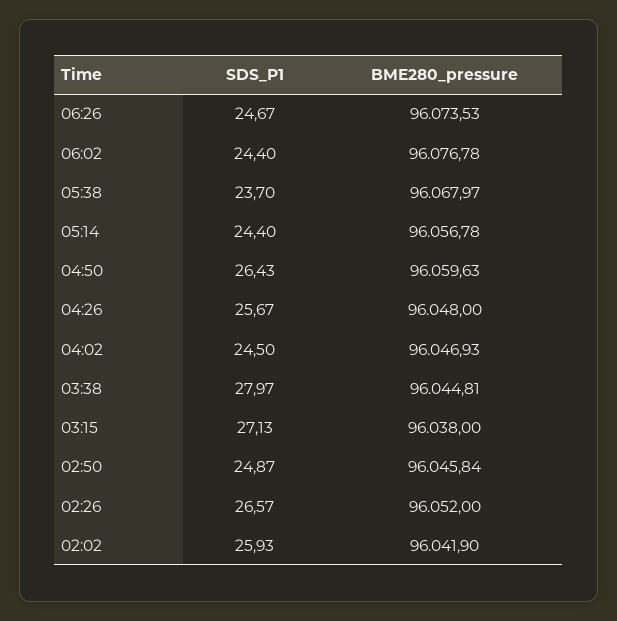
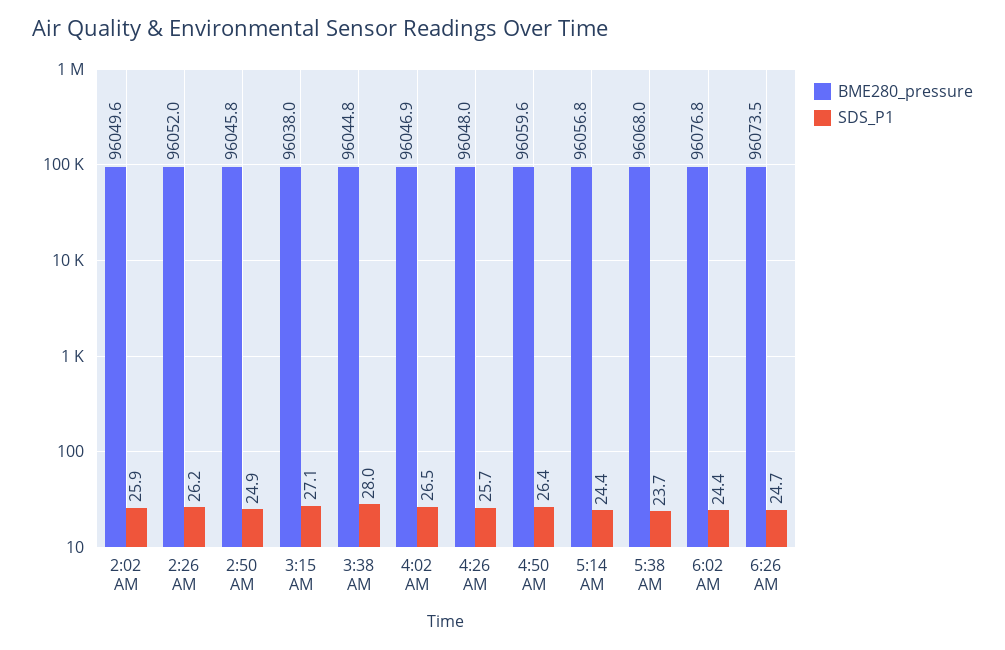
  {
    "SDS_P1": {
      "06:26": 24.67,
      "06:02": 24.4,
      "05:38": 23.7,
      "05:14": 24.4,
      "04:50": 26.43,
      "04:26": 25.67,
-     "04:02": 24.5,
+     "04:02": 26.5,
      "03:38": 27.97,
      "03:15": 27.13,
      "02:50": 24.87,
-     "02:26": 26.57,
+     "02:26": 26.2,
      "02:02": 25.93
    },
    "BME280_pressure": {
      "06:26": 96073.53,
      "06:02": 96076.78,
      "05:38": 96067.97,
      "05:14": 96056.78,
      "04:50": 96059.63,
      "04:26": 96048,
      "04:02": 96046.93,
      "03:38": 96044.81,
      "03:15": 96038,
      "02:50": 96045.84,
      "02:26": 96052,
-     "02:02": 96041.9
+     "02:02": 96049.6
    }
  }

